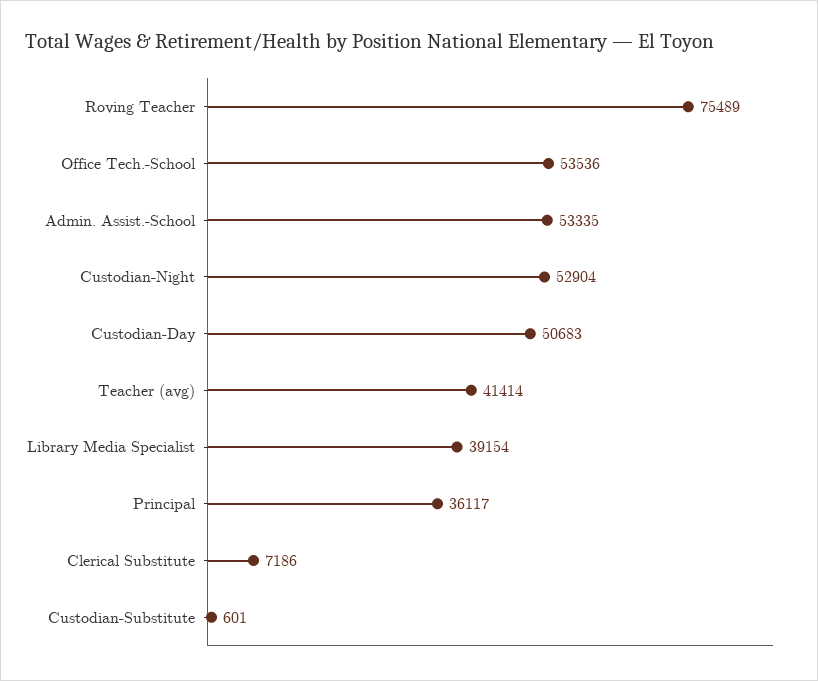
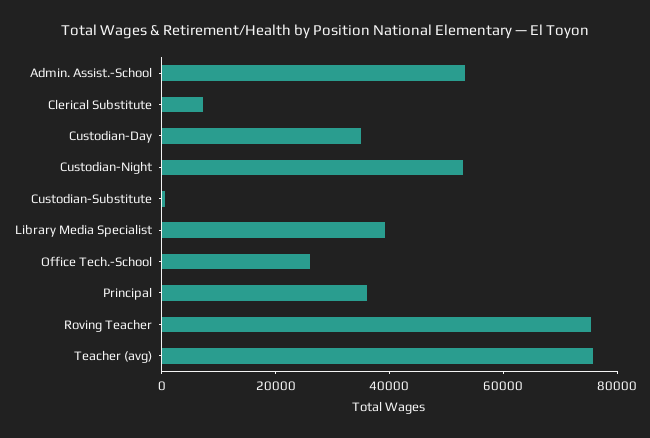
  {
    "Roving Teacher": 75489,
-   "Office Tech.-School": 53536,
+   "Office Tech.-School": 25000,
    "Admin. Assist.-School": 53335,
    "Custodian-Night": 52904,
-   "Custodian-Day": 50683,
+   "Custodian-Day": 35000,
-   "Teacher (avg)": 41414,
+   "Teacher (avg)": 75000,
    "Library Media Specialist": 39154,
    "Principal": 36117,
    "Clerical Substitute": 7186,
    "Custodian-Substitute": 601
  }

